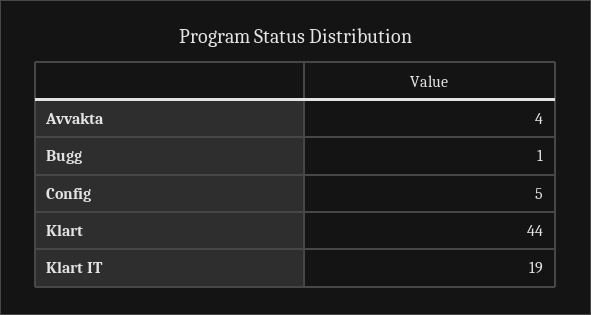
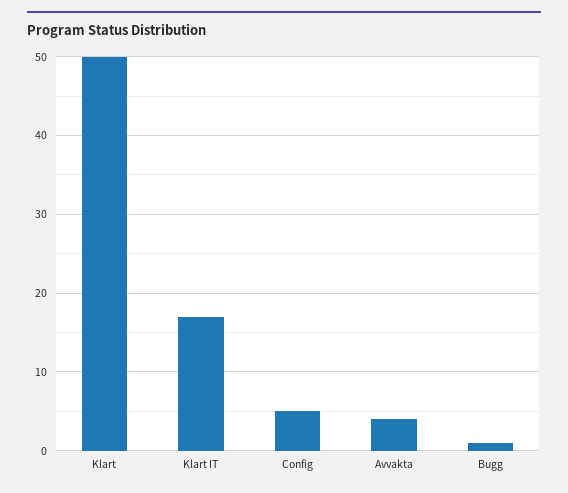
  {
    "Avvakta": 4,
    "Bugg": 1,
    "Config": 5,
-   "Klart": 44,
+   "Klart": 50,
-   "Klart IT": 19
+   "Klart IT": 17
  }

